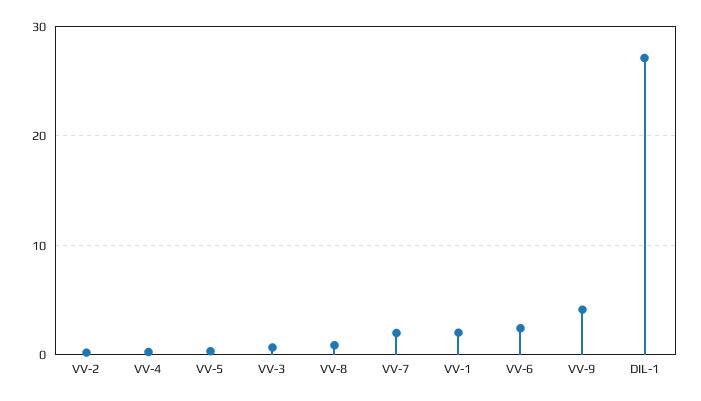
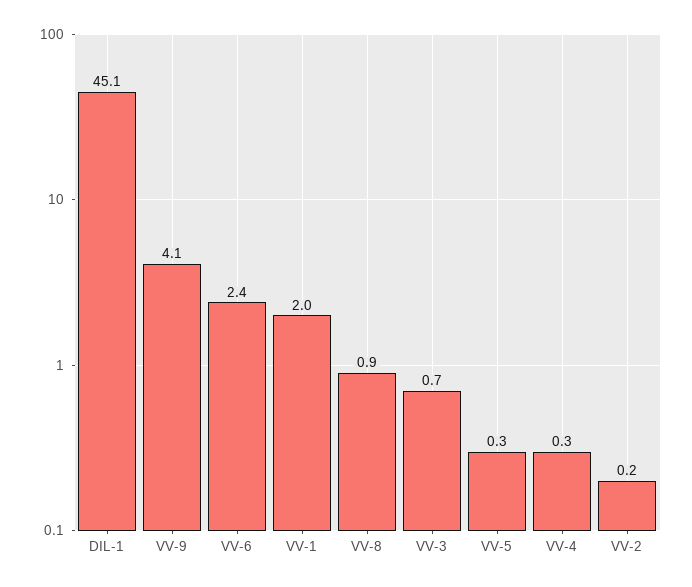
  {
    "VV-2": 0.2,
    "VV-4": 0.3,
    "VV-5": 0.3,
    "VV-3": 0.7,
    "VV-8": 0.9,
-   "VV-7": 2,
    "VV-1": 2,
    "VV-6": 2.4,
    "VV-9": 4.1,
-   "DIL-1": 27
+   "DIL-1": 45.1
  }

